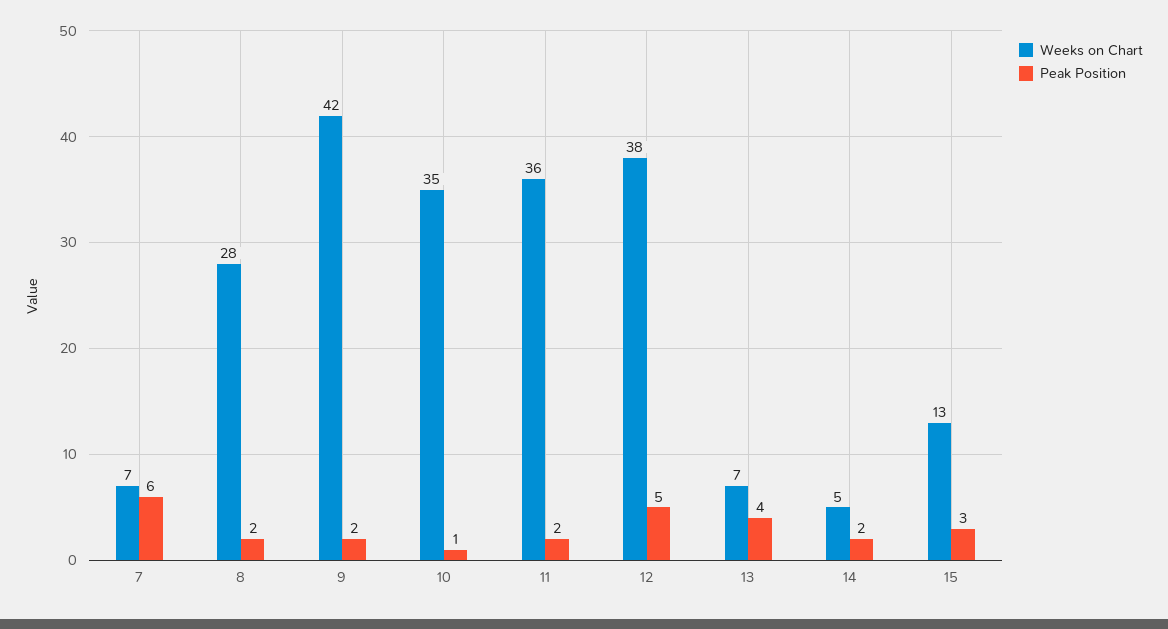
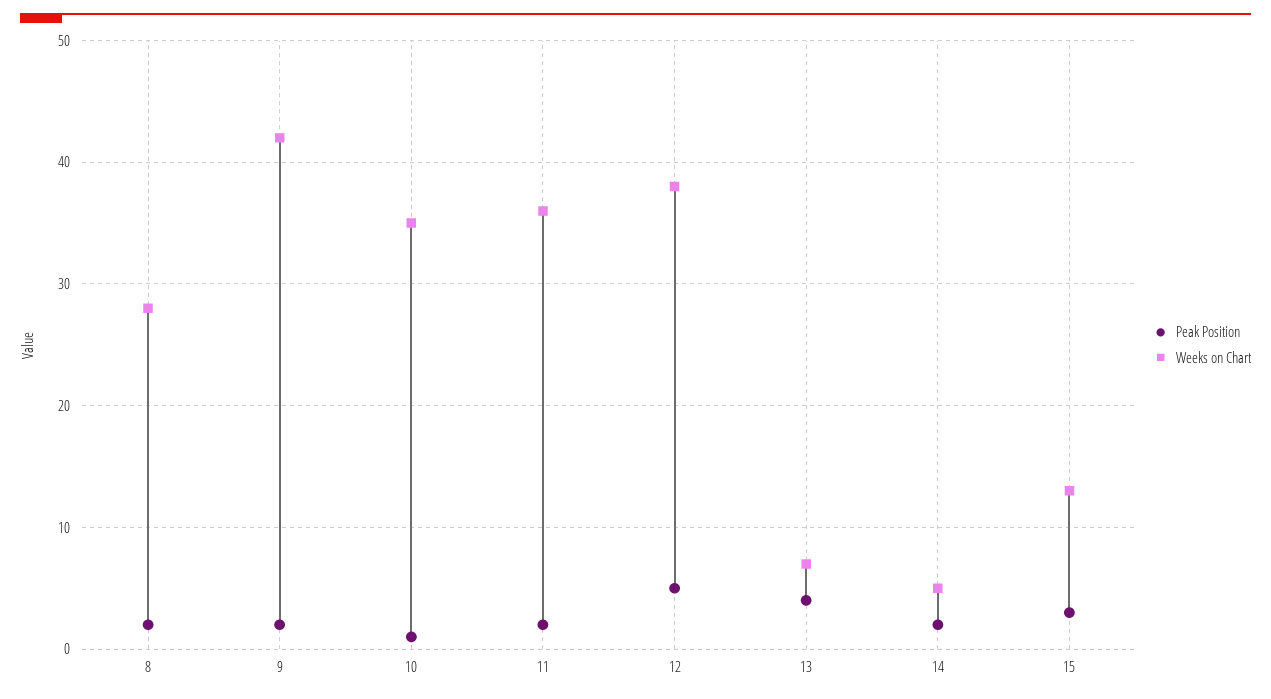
  {
    "Weeks on Chart": {
-     "7": 7,
      "8": 28,
      "9": 42,
      "10": 35,
      "11": 36,
      "12": 38,
      "13": 7,
      "14": 5,
      "15": 13
    },
    "Peak Position": {
-     "7": 6,
      "8": 2,
      "9": 2,
      "10": 1,
      "11": 2,
      "12": 5,
      "13": 4,
      "14": 2,
      "15": 3
    }
  }

